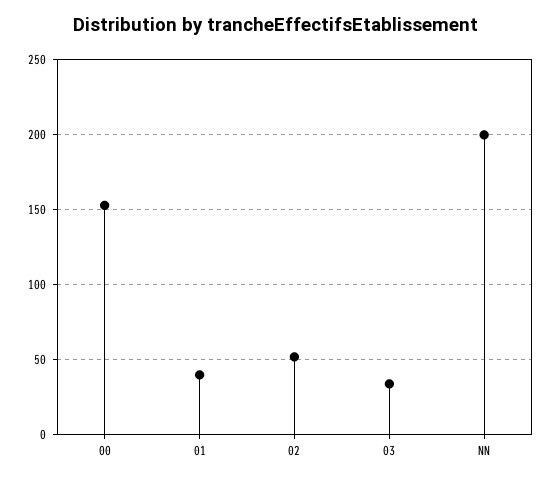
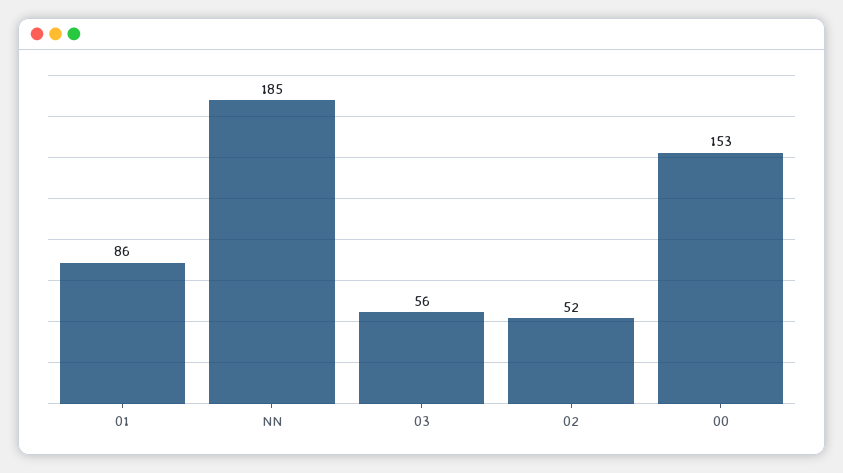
  {
    "00": 153,
-   "01": 40,
+   "01": 86,
    "02": 52,
-   "03": 35,
+   "03": 56,
-   "NN": 200
+   "NN": 185
  }

